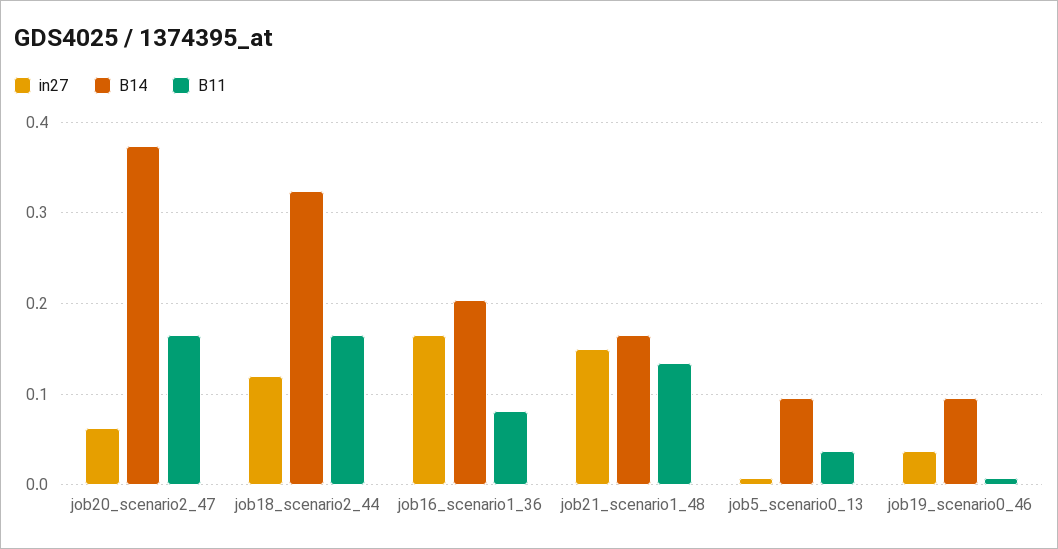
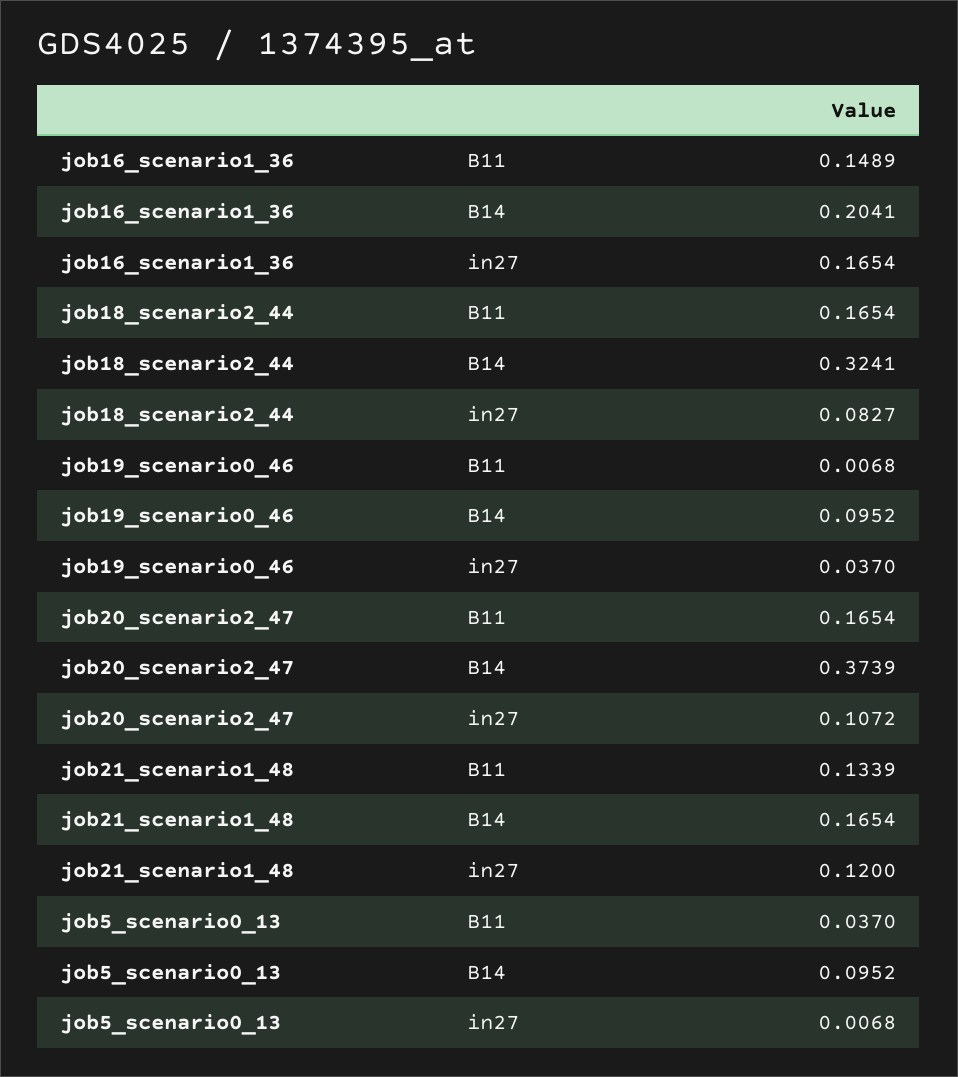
  {
    "in27": {
-     "job20_scenario2_47": 0.06,
+     "job20_scenario2_47": 0.1072,
-     "job18_scenario2_44": 0.12,
+     "job18_scenario2_44": 0.0827,
      "job16_scenario1_36": 0.1654,
-     "job21_scenario1_48": 0.15,
+     "job21_scenario1_48": 0.12,
      "job5_scenario0_13": 0.0068,
      "job19_scenario0_46": 0.037
    },
    "B14": {
      "job20_scenario2_47": 0.3739,
      "job18_scenario2_44": 0.3241,
      "job16_scenario1_36": 0.2041,
      "job21_scenario1_48": 0.1654,
      "job5_scenario0_13": 0.0952,
      "job19_scenario0_46": 0.0952
    },
    "B11": {
      "job20_scenario2_47": 0.1654,
      "job18_scenario2_44": 0.1654,
-     "job16_scenario1_36": 0.08,
+     "job16_scenario1_36": 0.1489,
      "job21_scenario1_48": 0.1339,
      "job5_scenario0_13": 0.037,
      "job19_scenario0_46": 0.0068
    }
  }

